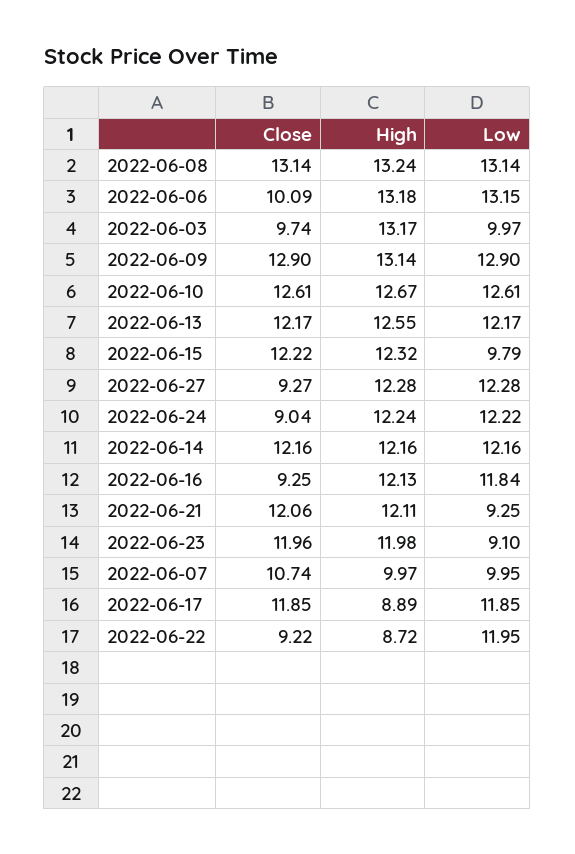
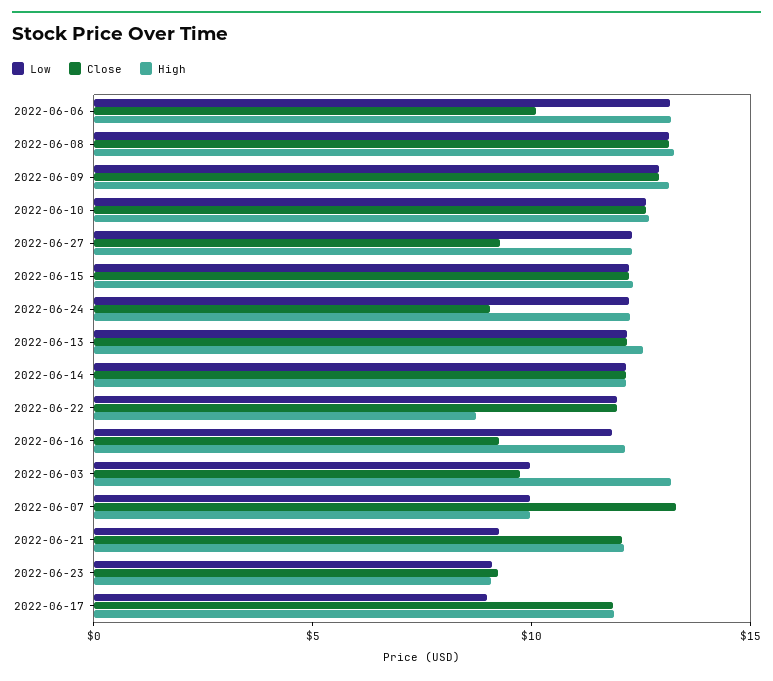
  {
    "Close": {
      "2022-06-08": 13.14,
      "2022-06-06": 10.09,
      "2022-06-03": 9.74,
      "2022-06-09": 12.9,
      "2022-06-10": 12.61,
      "2022-06-13": 12.17,
      "2022-06-15": 12.22,
      "2022-06-27": 9.27,
      "2022-06-24": 9.04,
      "2022-06-14": 12.16,
      "2022-06-16": 9.25,
      "2022-06-21": 12.06,
-     "2022-06-23": 11.96,
+     "2022-06-23": 9,
-     "2022-06-07": 10.74,
+     "2022-06-07": 13,
      "2022-06-17": 11.85,
-     "2022-06-22": 9.22
+     "2022-06-22": 12
    },
    "High": {
      "2022-06-08": 13.24,
      "2022-06-06": 13.18,
      "2022-06-03": 13.17,
      "2022-06-09": 13.14,
      "2022-06-10": 12.67,
      "2022-06-13": 12.55,
      "2022-06-15": 12.32,
      "2022-06-27": 12.28,
      "2022-06-24": 12.24,
      "2022-06-14": 12.16,
      "2022-06-16": 12.13,
      "2022-06-21": 12.11,
-     "2022-06-23": 11.98,
+     "2022-06-23": 9,
      "2022-06-07": 9.97,
-     "2022-06-17": 8.89,
+     "2022-06-17": 12,
      "2022-06-22": 8.72
    },
    "Low": {
      "2022-06-08": 13.14,
      "2022-06-06": 13.15,
      "2022-06-03": 9.97,
      "2022-06-09": 12.9,
      "2022-06-10": 12.61,
      "2022-06-13": 12.17,
-     "2022-06-15": 9.79,
+     "2022-06-15": 12,
      "2022-06-27": 12.28,
      "2022-06-24": 12.22,
      "2022-06-14": 12.16,
      "2022-06-16": 11.84,
      "2022-06-21": 9.25,
      "2022-06-23": 9.1,
      "2022-06-07": 9.95,
-     "2022-06-17": 11.85,
+     "2022-06-17": 9,
      "2022-06-22": 11.95
    }
  }

